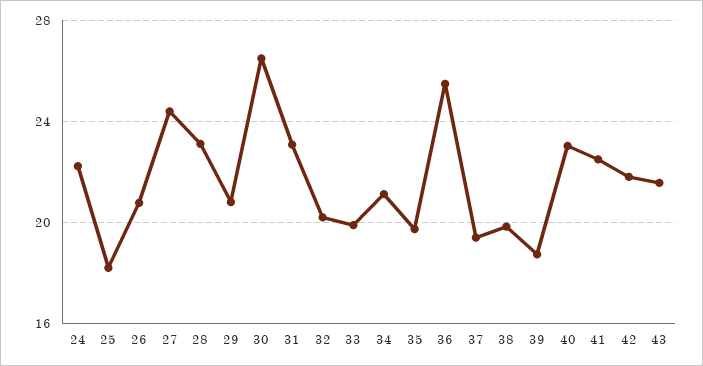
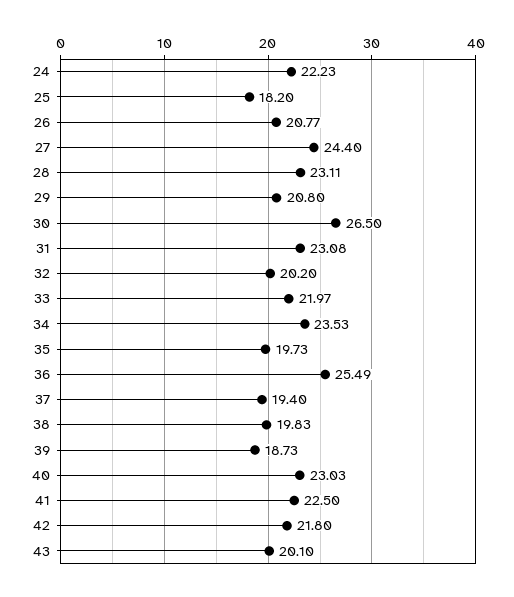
  {
    "24": 22.23,
    "25": 18.2,
    "26": 20.77,
    "27": 24.4,
    "28": 23.11,
    "29": 20.8,
    "30": 26.5,
    "31": 23.08,
    "32": 20.2,
-   "33": 20,
+   "33": 21.97,
-   "34": 21,
+   "34": 23.53,
    "35": 19.73,
    "36": 25.49,
    "37": 19.4,
    "38": 19.83,
    "39": 18.73,
    "40": 23.03,
    "41": 22.5,
    "42": 21.8,
-   "43": 21.5
+   "43": 20.1
  }

